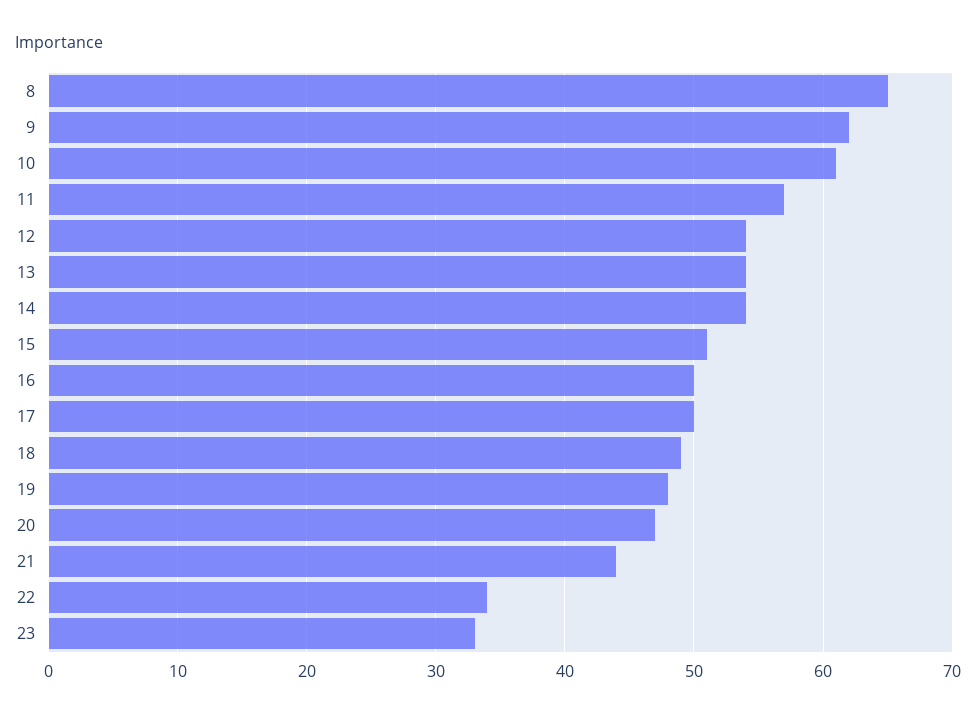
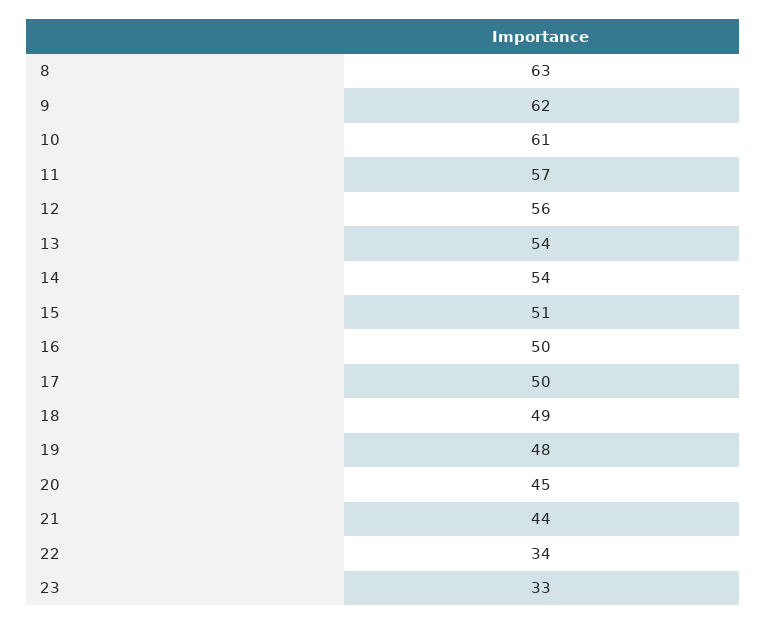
  {
-   "8": 65,
+   "8": 63,
    "9": 62,
    "10": 61,
    "11": 57,
-   "12": 54,
+   "12": 56,
    "13": 54,
    "14": 54,
    "15": 51,
    "16": 50,
    "17": 50,
    "18": 49,
    "19": 48,
-   "20": 47,
+   "20": 45,
    "21": 44,
    "22": 34,
    "23": 33
  }

